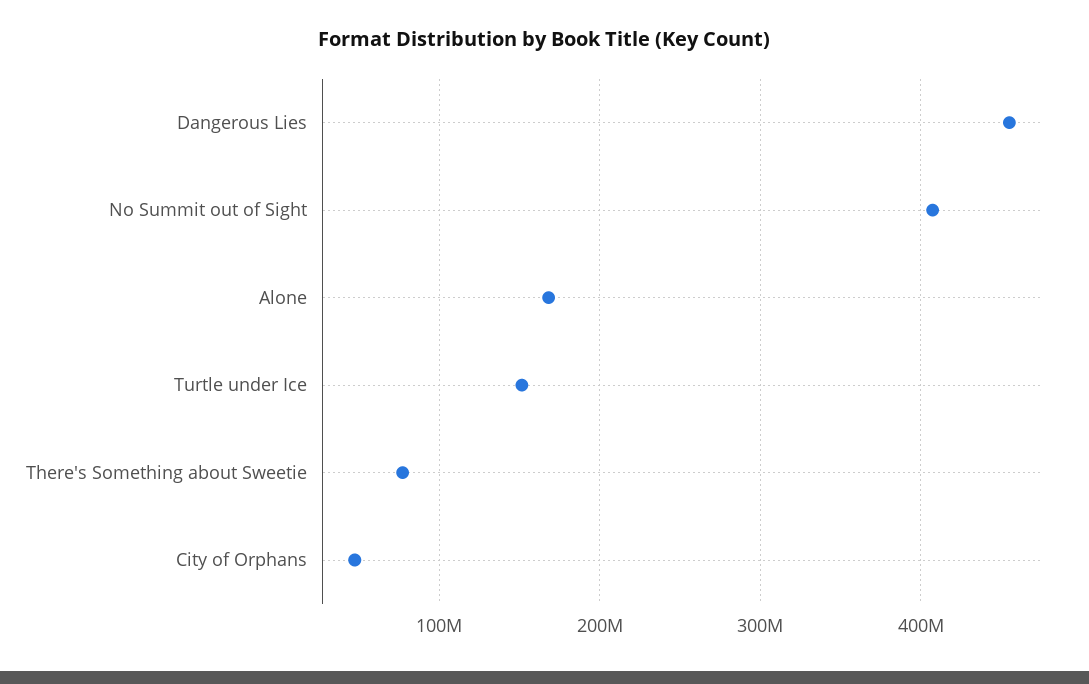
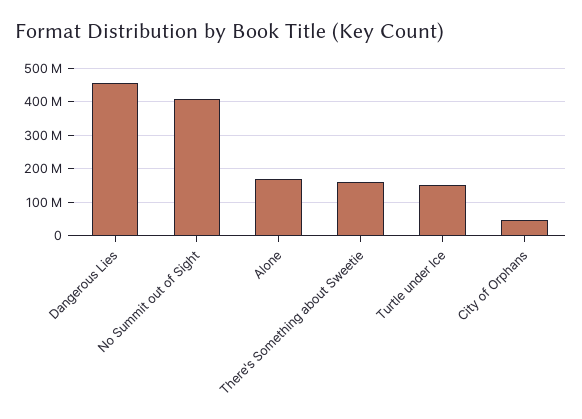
  {
    "Dangerous Lies": 460000000,
    "No Summit out of Sight": 410000000,
    "Alone": 170000000,
    "Turtle under Ice": 150000000,
-   "There's Something about Sweetie": 80000000,
+   "There's Something about Sweetie": 160000000,
    "City of Orphans": 50000000
  }

